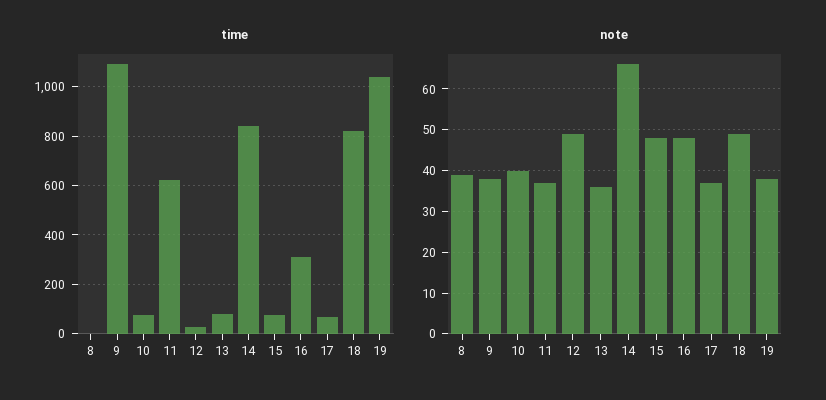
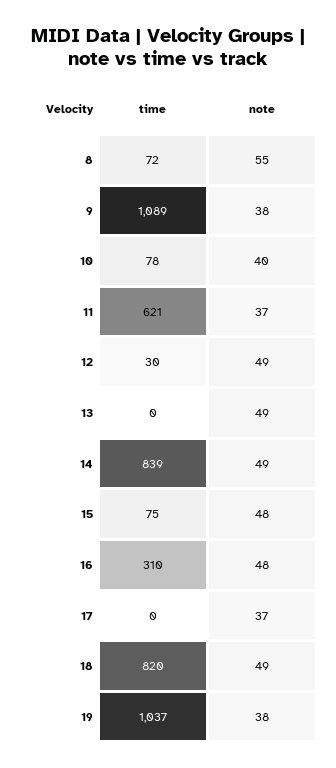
  {
    "time": {
-     "8": 0,
+     "8": 72,
      "9": 1089,
      "10": 78,
      "11": 621,
      "12": 30,
-     "13": 75,
+     "13": 0,
      "14": 839,
      "15": 75,
      "16": 310,
-     "17": 75,
+     "17": 0,
      "18": 820,
      "19": 1037
    },
    "note": {
-     "8": 40,
+     "8": 55,
      "9": 38,
      "10": 40,
      "11": 37,
      "12": 49,
-     "13": 35,
+     "13": 49,
-     "14": 65,
+     "14": 49,
      "15": 48,
      "16": 48,
      "17": 37,
      "18": 49,
      "19": 38
    }
  }

